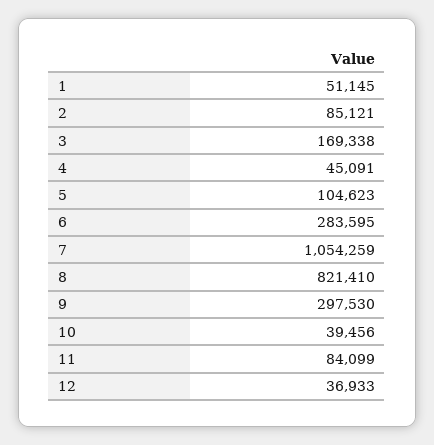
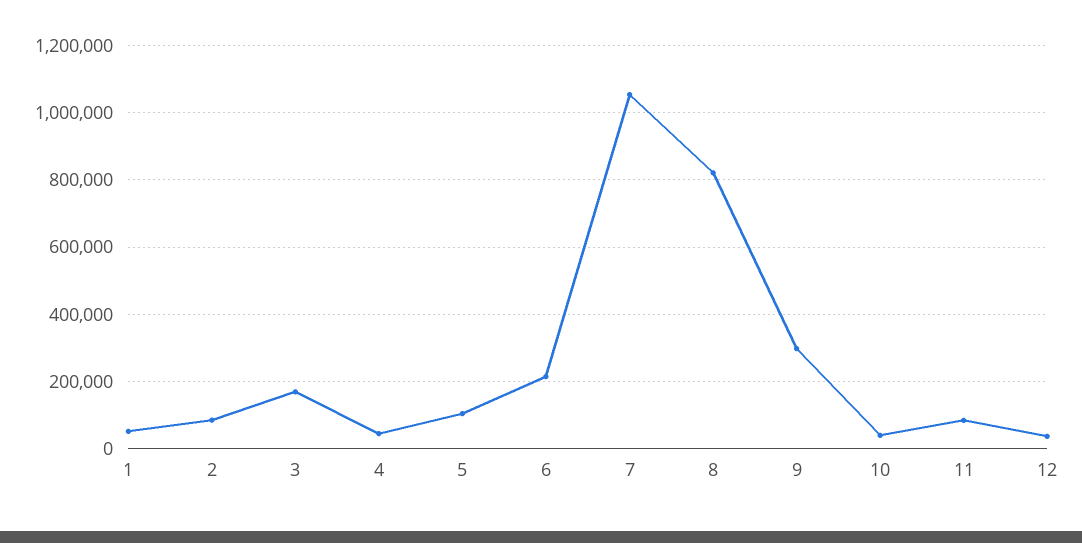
  {
    "1": 51145,
    "2": 85121,
    "3": 169338,
    "4": 45091,
    "5": 104623,
-   "6": 283595,
+   "6": 220000,
    "7": 1054259,
    "8": 821410,
    "9": 297530,
    "10": 39456,
    "11": 84099,
    "12": 36933
  }

